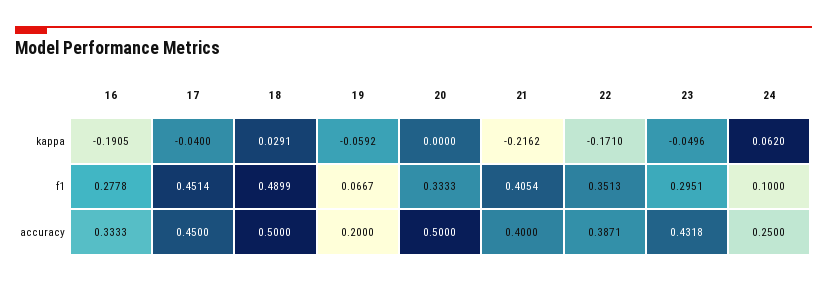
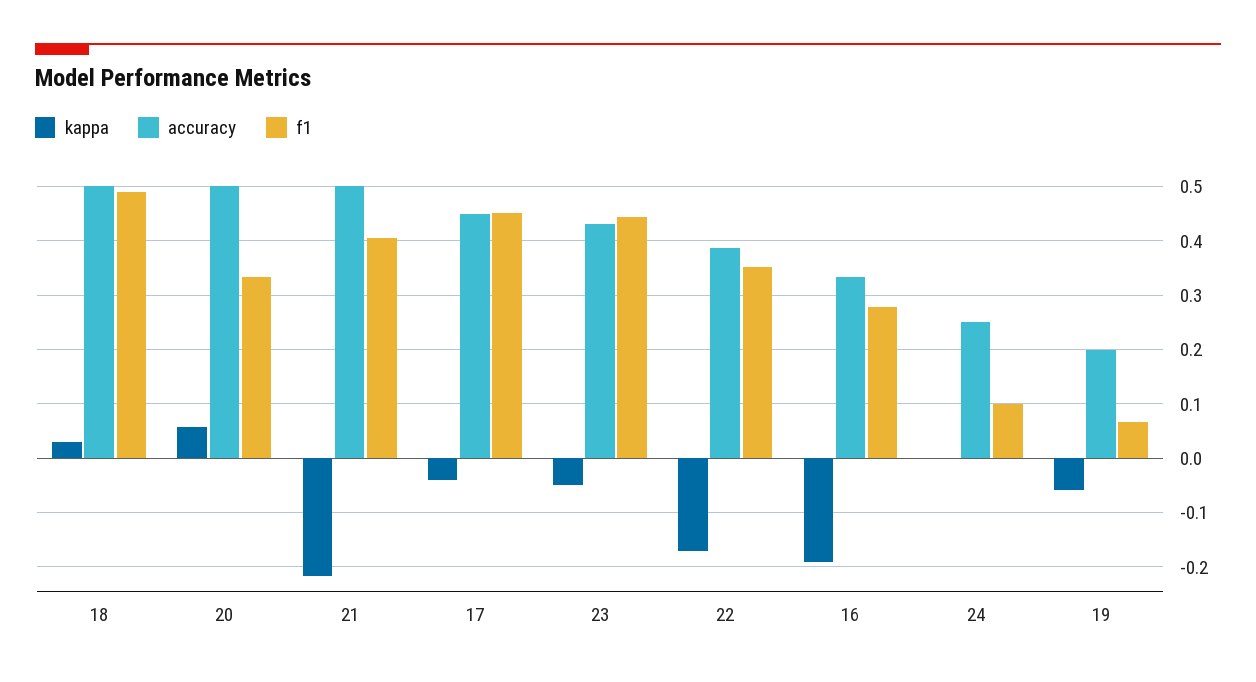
  {
    "kappa": {
      "16": -0.1905,
      "17": -0.04,
      "18": 0.0291,
      "19": -0.0592,
-     "20": 0,
+     "20": 0.06,
      "21": -0.2162,
      "22": -0.171,
      "23": -0.0496,
-     "24": 0.062
+     "24": 0
    },
    "f1": {
      "16": 0.2778,
      "17": 0.4514,
      "18": 0.4899,
      "19": 0.0667,
      "20": 0.3333,
      "21": 0.4054,
      "22": 0.3513,
-     "23": 0.2951,
+     "23": 0.44,
      "24": 0.1
    },
    "accuracy": {
      "16": 0.3333,
      "17": 0.45,
      "18": 0.5,
      "19": 0.2,
      "20": 0.5,
-     "21": 0.4,
+     "21": 0.5,
      "22": 0.3871,
      "23": 0.4318,
      "24": 0.25
    }
  }

